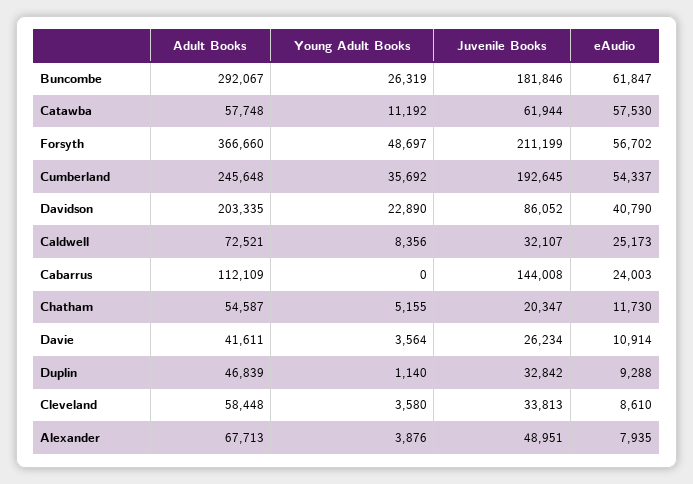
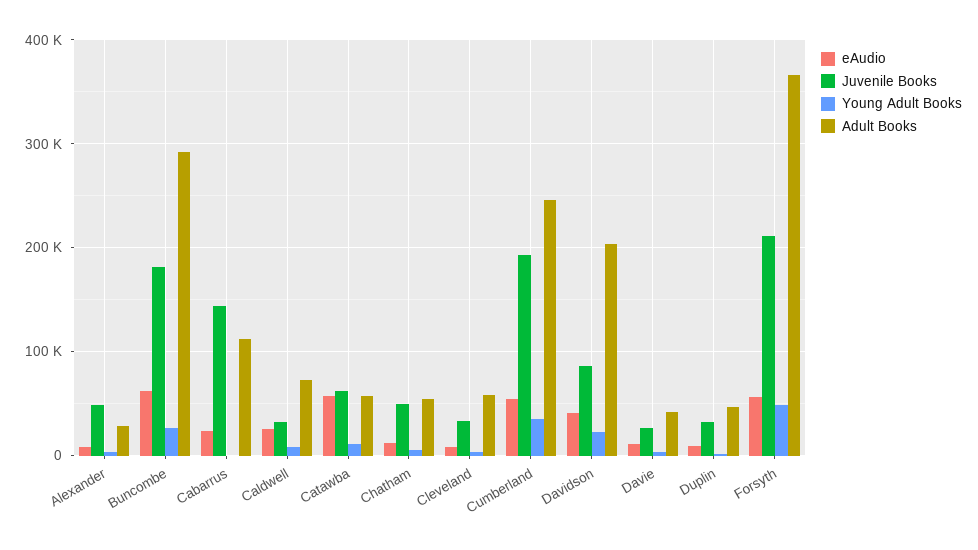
  {
    "Adult Books": {
      "Buncombe": 292067,
      "Catawba": 57748,
      "Forsyth": 366660,
      "Cumberland": 245648,
      "Davidson": 203335,
      "Caldwell": 72521,
      "Cabarrus": 112109,
      "Chatham": 54587,
      "Davie": 41611,
      "Duplin": 46839,
      "Cleveland": 58448,
-     "Alexander": 67713
+     "Alexander": 30000
    },
    "Young Adult Books": {
      "Buncombe": 26319,
      "Catawba": 11192,
      "Forsyth": 48697,
      "Cumberland": 35692,
      "Davidson": 22890,
      "Caldwell": 8356,
      "Cabarrus": 0,
      "Chatham": 5155,
      "Davie": 3564,
      "Duplin": 1140,
      "Cleveland": 3580,
      "Alexander": 3876
    },
    "Juvenile Books": {
      "Buncombe": 181846,
      "Catawba": 61944,
      "Forsyth": 211199,
      "Cumberland": 192645,
      "Davidson": 86052,
      "Caldwell": 32107,
      "Cabarrus": 144008,
-     "Chatham": 20347,
+     "Chatham": 50000,
      "Davie": 26234,
      "Duplin": 32842,
      "Cleveland": 33813,
      "Alexander": 48951
    },
    "eAudio": {
      "Buncombe": 61847,
      "Catawba": 57530,
      "Forsyth": 56702,
      "Cumberland": 54337,
      "Davidson": 40790,
      "Caldwell": 25173,
      "Cabarrus": 24003,
      "Chatham": 11730,
      "Davie": 10914,
      "Duplin": 9288,
      "Cleveland": 8610,
      "Alexander": 7935
    }
  }

